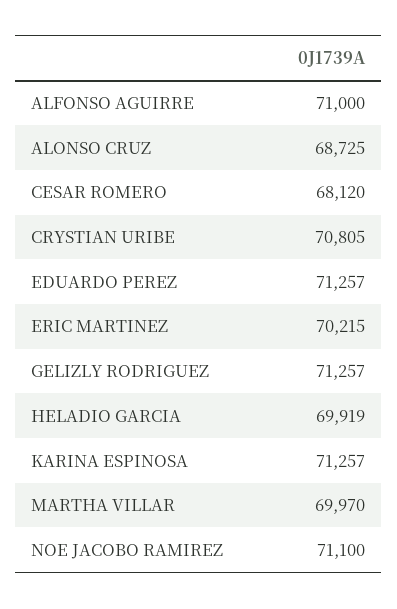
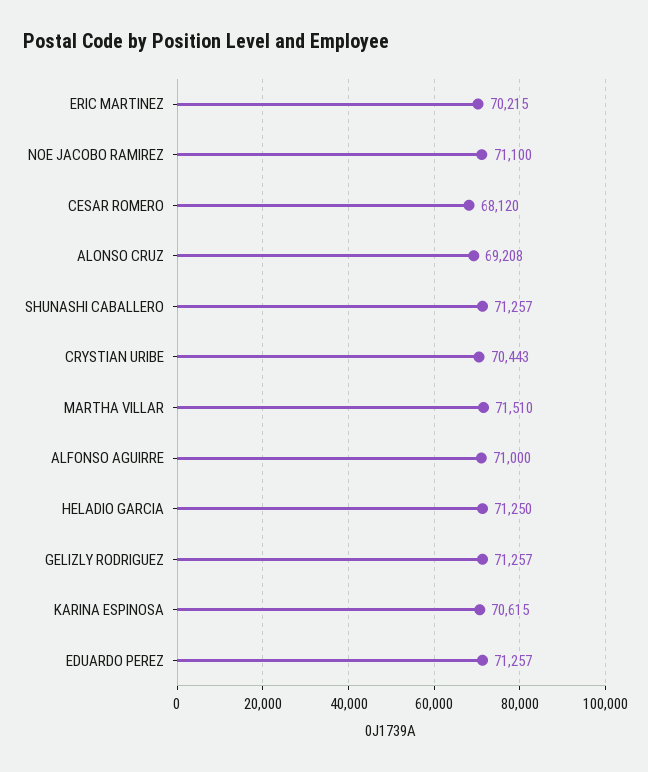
  {
    "ALFONSO AGUIRRE": 71000,
-   "ALONSO CRUZ": 68725,
+   "ALONSO CRUZ": 69208,
    "CESAR ROMERO": 68120,
-   "CRYSTIAN URIBE": 70805,
+   "CRYSTIAN URIBE": 70443,
    "EDUARDO PEREZ": 71257,
    "ERIC MARTINEZ": 70215,
    "GELIZLY RODRIGUEZ": 71257,
-   "HELADIO GARCIA": 69919,
+   "HELADIO GARCIA": 71250,
-   "KARINA ESPINOSA": 71257,
+   "KARINA ESPINOSA": 70615,
-   "MARTHA VILLAR": 69970,
+   "MARTHA VILLAR": 71510,
-   "NOE JACOBO RAMIREZ": 71100
+   "NOE JACOBO RAMIREZ": 71100,
+   "SHUNASHI CABALLERO": 71257
  }

